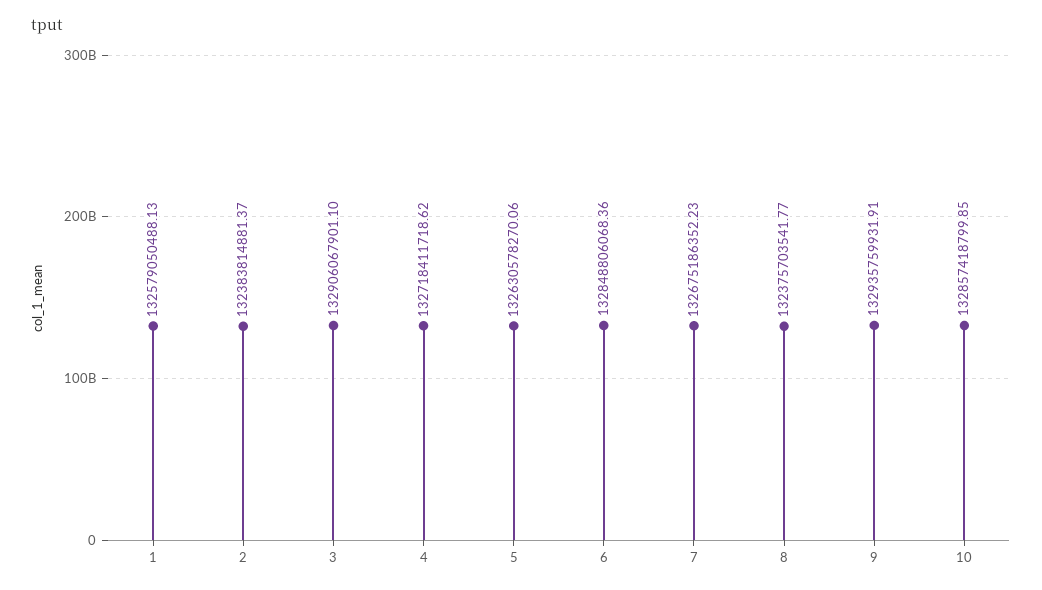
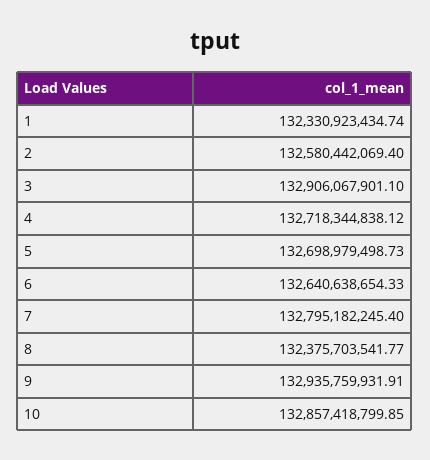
  {
-   "1": 132579050488.13,
+   "1": 132330923434.74,
-   "2": 132383814881.37,
+   "2": 132580442069.4,
    "3": 132906067901.1,
-   "4": 132718411718.62,
+   "4": 132718344838.12,
-   "5": 132630578270.06,
+   "5": 132698979498.73,
-   "6": 132848806068.36,
+   "6": 132640638654.33,
-   "7": 132675186352.23,
+   "7": 132795182245.4,
    "8": 132375703541.77,
    "9": 132935759931.91,
    "10": 132857418799.85
  }

